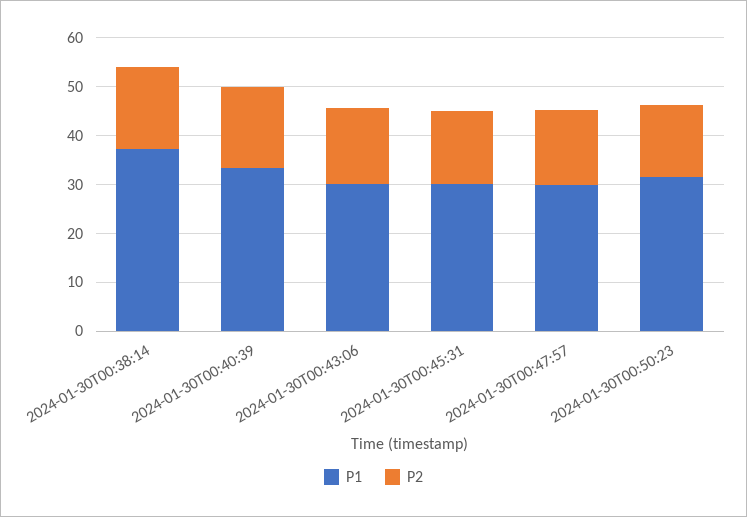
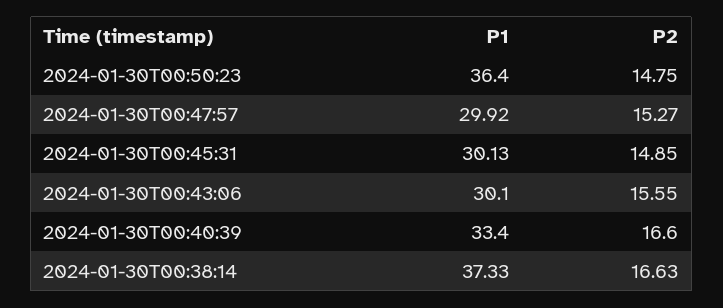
  {
    "P1": {
      "2024-01-30T00:38:14": 37.33,
      "2024-01-30T00:40:39": 33.4,
      "2024-01-30T00:43:06": 30.1,
      "2024-01-30T00:45:31": 30.13,
      "2024-01-30T00:47:57": 29.92,
-     "2024-01-30T00:50:23": 32
+     "2024-01-30T00:50:23": 36.4
    },
    "P2": {
      "2024-01-30T00:38:14": 16.63,
      "2024-01-30T00:40:39": 16.6,
      "2024-01-30T00:43:06": 15.55,
      "2024-01-30T00:45:31": 14.85,
      "2024-01-30T00:47:57": 15.27,
      "2024-01-30T00:50:23": 14.75
    }
  }

